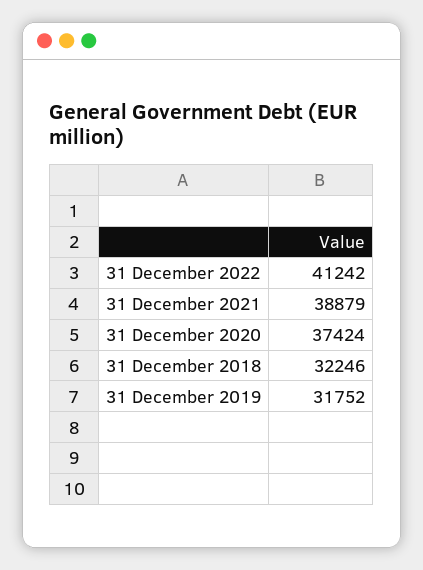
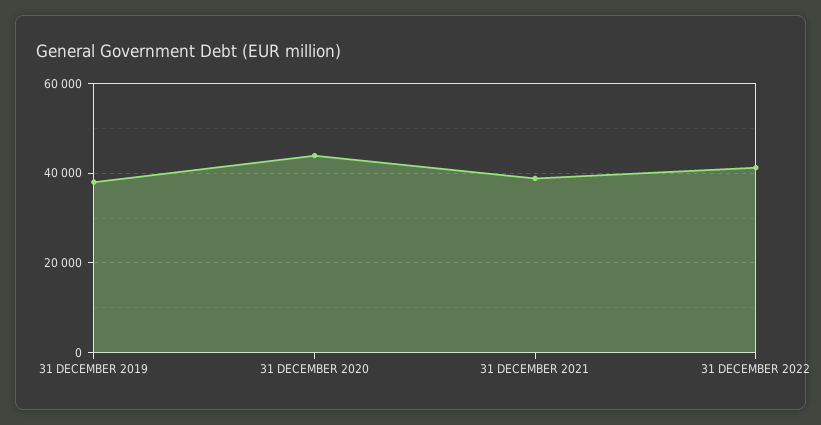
  {
    "31 December 2022": 41242,
    "31 December 2021": 38879,
-   "31 December 2020": 37424,
+   "31 December 2020": 44000,
-   "31 December 2018": 32246,
-   "31 December 2019": 31752
+   "31 December 2019": 38000
  }

